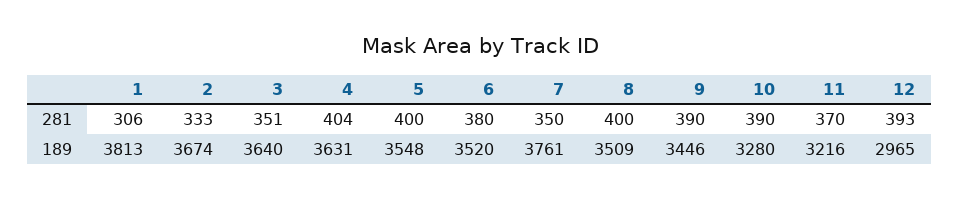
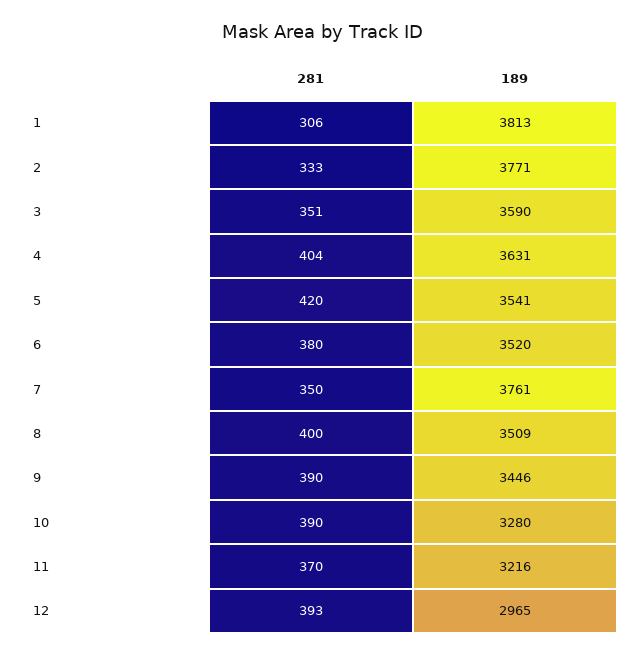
  {
    "1": {
      "281": 306,
      "189": 3813
    },
    "2": {
      "281": 333,
-     "189": 3674
+     "189": 3771
    },
    "3": {
      "281": 351,
-     "189": 3640
+     "189": 3590
    },
    "4": {
      "281": 404,
      "189": 3631
    },
    "5": {
-     "281": 400,
+     "281": 420,
-     "189": 3548
+     "189": 3541
    },
    "6": {
      "281": 380,
      "189": 3520
    },
    "7": {
      "281": 350,
      "189": 3761
    },
    "8": {
      "281": 400,
      "189": 3509
    },
    "9": {
      "281": 390,
      "189": 3446
    },
    "10": {
      "281": 390,
      "189": 3280
    },
    "11": {
      "281": 370,
      "189": 3216
    },
    "12": {
      "281": 393,
      "189": 2965
    }
  }

